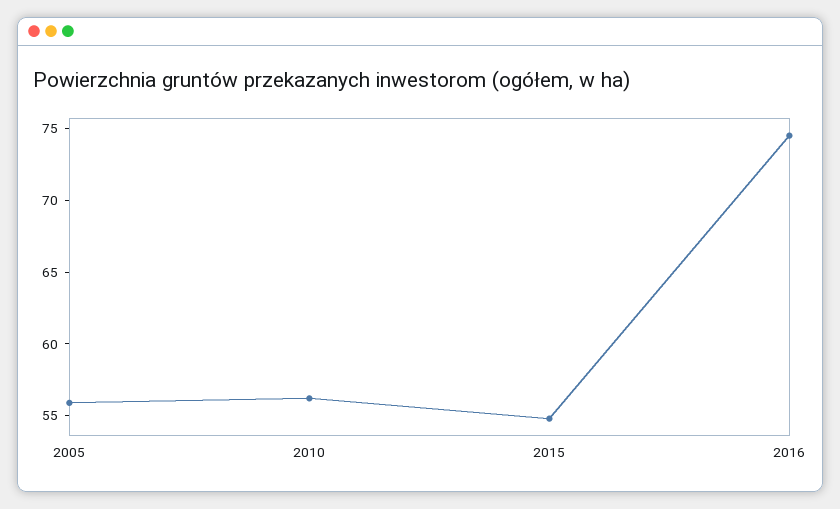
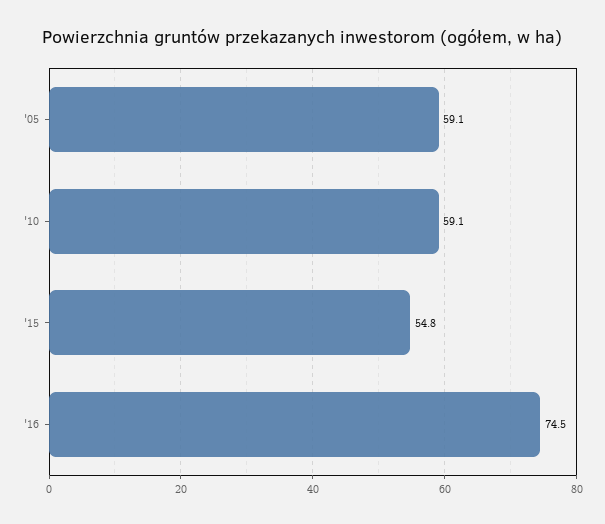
  {
-   "2005": 56,
+   "2005": 59.1,
-   "2010": 56,
+   "2010": 59.1,
    "2015": 54.8,
    "2016": 74.5
  }

